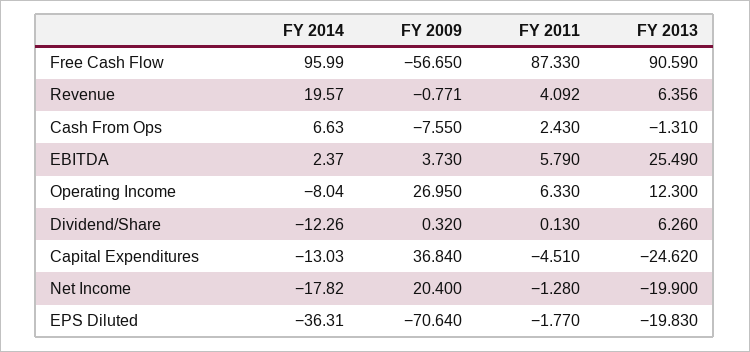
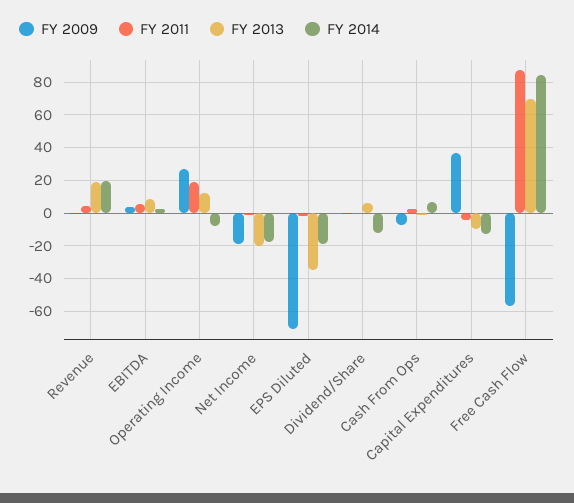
  {
    "FY 2014": {
-     "Free Cash Flow": 95.99,
+     "Free Cash Flow": 85,
      "Revenue": 19.57,
      "Cash From Ops": 6.63,
      "EBITDA": 2.37,
      "Operating Income": -8.04,
      "Dividend/Share": -12.26,
      "Capital Expenditures": -13.03,
      "Net Income": -17.82,
-     "EPS Diluted": -36.31
+     "EPS Diluted": -20
    },
    "FY 2009": {
      "Free Cash Flow": -56.65,
      "Revenue": -0.771,
      "Cash From Ops": -7.55,
      "EBITDA": 3.73,
      "Operating Income": 26.95,
      "Dividend/Share": 0.32,
      "Capital Expenditures": 36.84,
-     "Net Income": 20.4,
+     "Net Income": -20,
      "EPS Diluted": -70.64
    },
    "FY 2011": {
      "Free Cash Flow": 87.33,
      "Revenue": 4.092,
      "Cash From Ops": 2.43,
      "EBITDA": 5.79,
-     "Operating Income": 6.33,
+     "Operating Income": 20,
      "Dividend/Share": 0.13,
      "Capital Expenditures": -4.51,
      "Net Income": -1.28,
      "EPS Diluted": -1.77
    },
    "FY 2013": {
-     "Free Cash Flow": 90.59,
+     "Free Cash Flow": 70,
-     "Revenue": 6.356,
+     "Revenue": 20,
      "Cash From Ops": -1.31,
-     "EBITDA": 25.49,
+     "EBITDA": 10,
      "Operating Income": 12.3,
      "Dividend/Share": 6.26,
-     "Capital Expenditures": -24.62,
+     "Capital Expenditures": -10,
      "Net Income": -19.9,
-     "EPS Diluted": -19.83
+     "EPS Diluted": -35
    }
  }

